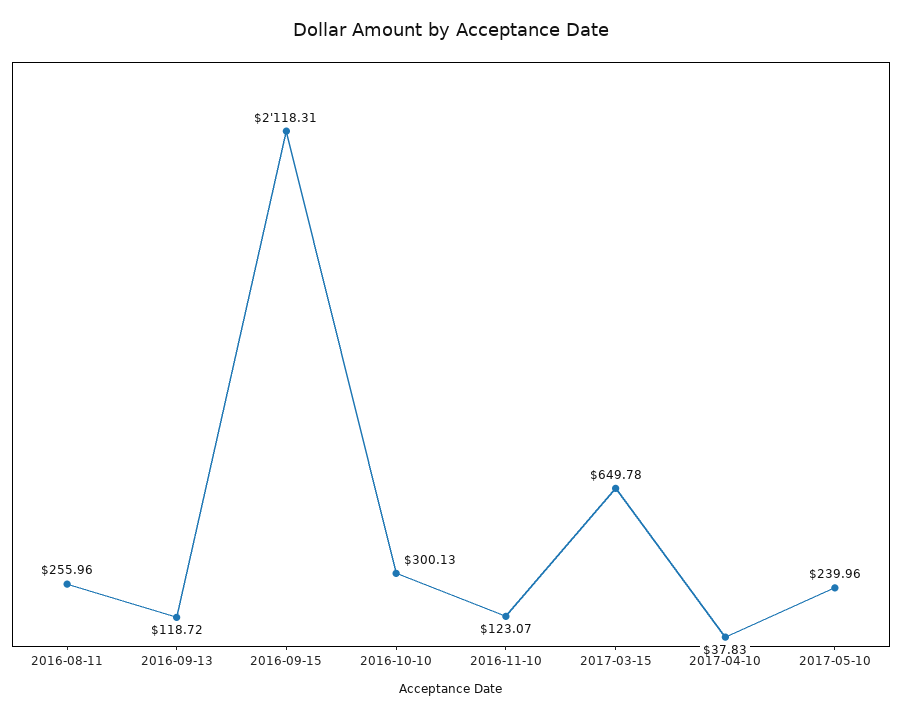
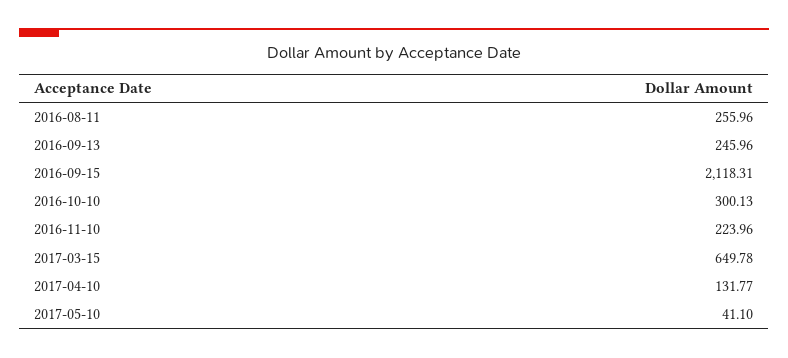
  {
    "2016-08-11": 255.96,
-   "2016-09-13": 118.72,
+   "2016-09-13": 245.96,
    "2016-09-15": 2118.31,
    "2016-10-10": 300.13,
-   "2016-11-10": 123.07,
+   "2016-11-10": 223.96,
    "2017-03-15": 649.78,
-   "2017-04-10": 37.83,
+   "2017-04-10": 131.77,
-   "2017-05-10": 239.96
+   "2017-05-10": 41.1
  }

